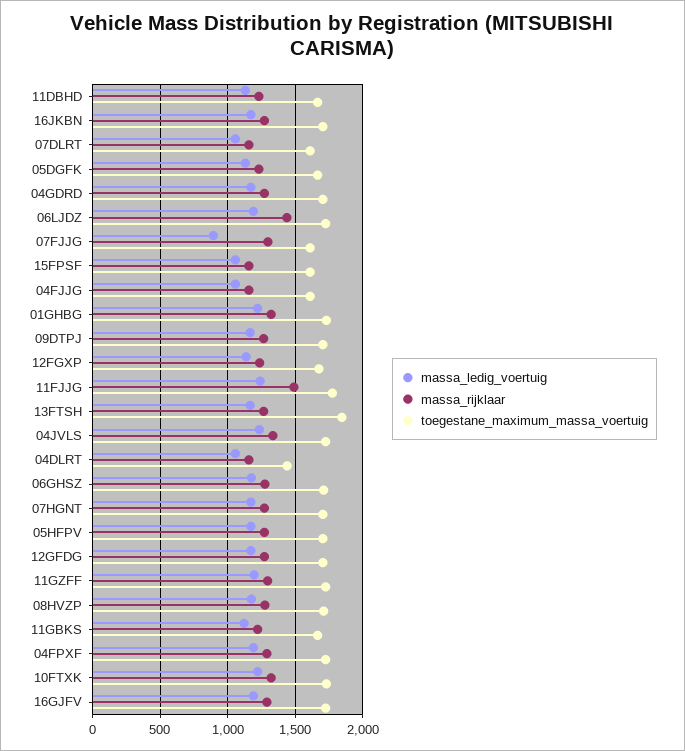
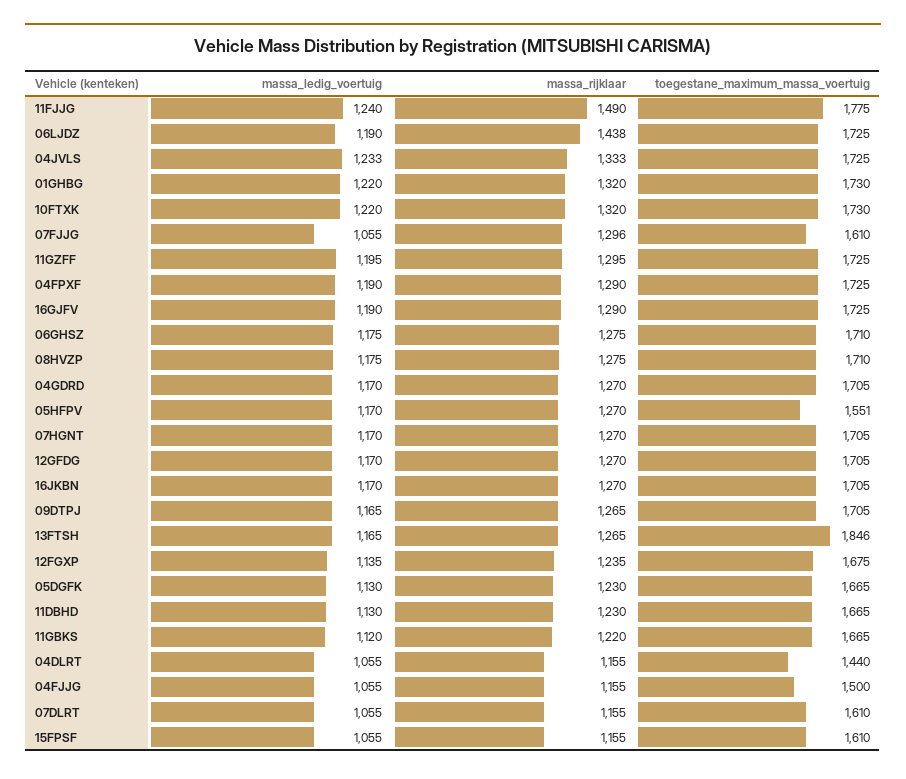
  {
    "massa_ledig_voertuig": {
      "11DBHD": 1130,
      "16JKBN": 1170,
      "07DLRT": 1055,
      "05DGFK": 1130,
      "04GDRD": 1170,
      "06LJDZ": 1190,
-     "07FJJG": 900,
+     "07FJJG": 1055,
      "15FPSF": 1055,
      "04FJJG": 1055,
      "01GHBG": 1220,
      "09DTPJ": 1165,
      "12FGXP": 1135,
      "11FJJG": 1240,
      "13FTSH": 1165,
      "04JVLS": 1233,
      "04DLRT": 1055,
      "06GHSZ": 1175,
      "07HGNT": 1170,
      "05HFPV": 1170,
      "12GFDG": 1170,
      "11GZFF": 1195,
      "08HVZP": 1175,
      "11GBKS": 1120,
      "04FPXF": 1190,
      "10FTXK": 1220,
      "16GJFV": 1190
    },
    "massa_rijklaar": {
      "11DBHD": 1230,
      "16JKBN": 1270,
      "07DLRT": 1155,
      "05DGFK": 1230,
      "04GDRD": 1270,
      "06LJDZ": 1438,
      "07FJJG": 1296,
      "15FPSF": 1155,
      "04FJJG": 1155,
      "01GHBG": 1320,
      "09DTPJ": 1265,
      "12FGXP": 1235,
      "11FJJG": 1490,
      "13FTSH": 1265,
      "04JVLS": 1333,
      "04DLRT": 1155,
      "06GHSZ": 1275,
      "07HGNT": 1270,
      "05HFPV": 1270,
      "12GFDG": 1270,
      "11GZFF": 1295,
      "08HVZP": 1275,
      "11GBKS": 1220,
      "04FPXF": 1290,
      "10FTXK": 1320,
      "16GJFV": 1290
    },
    "toegestane_maximum_massa_voertuig": {
      "11DBHD": 1665,
      "16JKBN": 1705,
      "07DLRT": 1610,
      "05DGFK": 1665,
      "04GDRD": 1705,
      "06LJDZ": 1725,
      "07FJJG": 1610,
      "15FPSF": 1610,
-     "04FJJG": 1600,
+     "04FJJG": 1500,
      "01GHBG": 1730,
      "09DTPJ": 1705,
      "12FGXP": 1675,
      "11FJJG": 1775,
      "13FTSH": 1846,
      "04JVLS": 1725,
      "04DLRT": 1440,
      "06GHSZ": 1710,
      "07HGNT": 1705,
-     "05HFPV": 1700,
+     "05HFPV": 1551,
      "12GFDG": 1705,
      "11GZFF": 1725,
      "08HVZP": 1710,
      "11GBKS": 1665,
      "04FPXF": 1725,
      "10FTXK": 1730,
      "16GJFV": 1725
    }
  }

